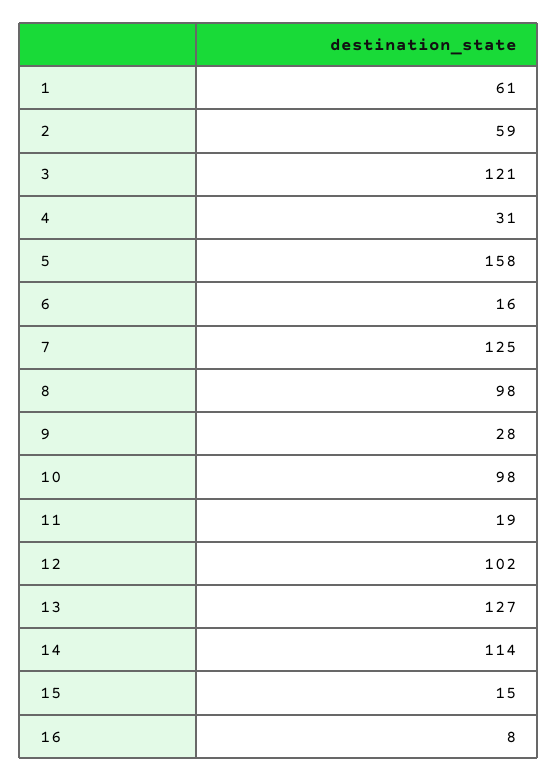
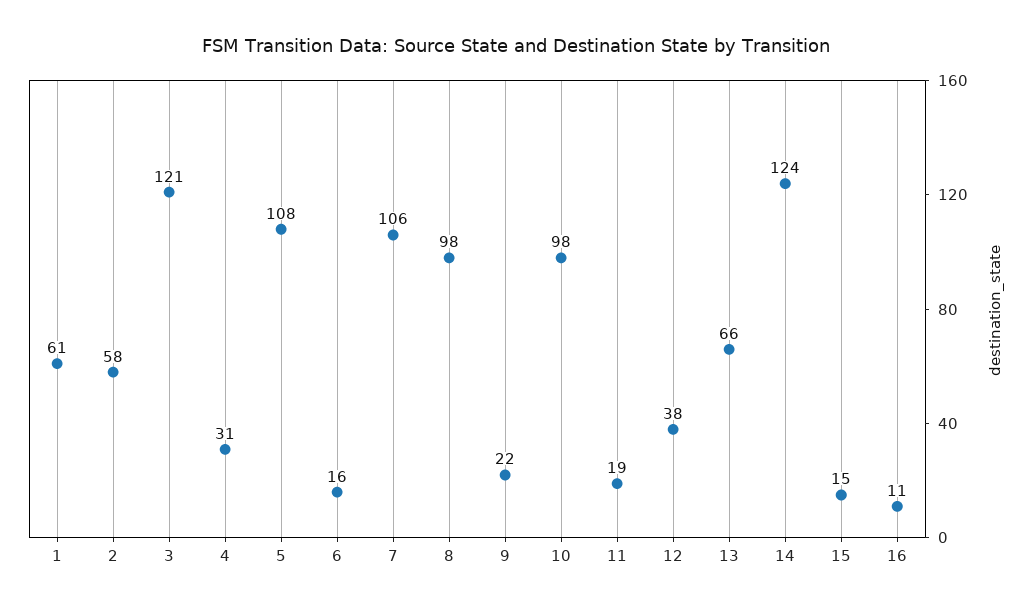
  {
    "1": 61,
-   "2": 59,
+   "2": 58,
    "3": 121,
    "4": 31,
-   "5": 158,
+   "5": 108,
    "6": 16,
-   "7": 125,
+   "7": 106,
    "8": 98,
-   "9": 28,
+   "9": 22,
    "10": 98,
    "11": 19,
-   "12": 102,
+   "12": 38,
-   "13": 127,
+   "13": 66,
-   "14": 114,
+   "14": 124,
    "15": 15,
-   "16": 8
+   "16": 11
  }

